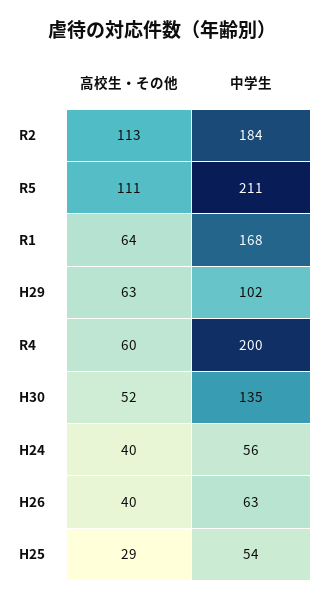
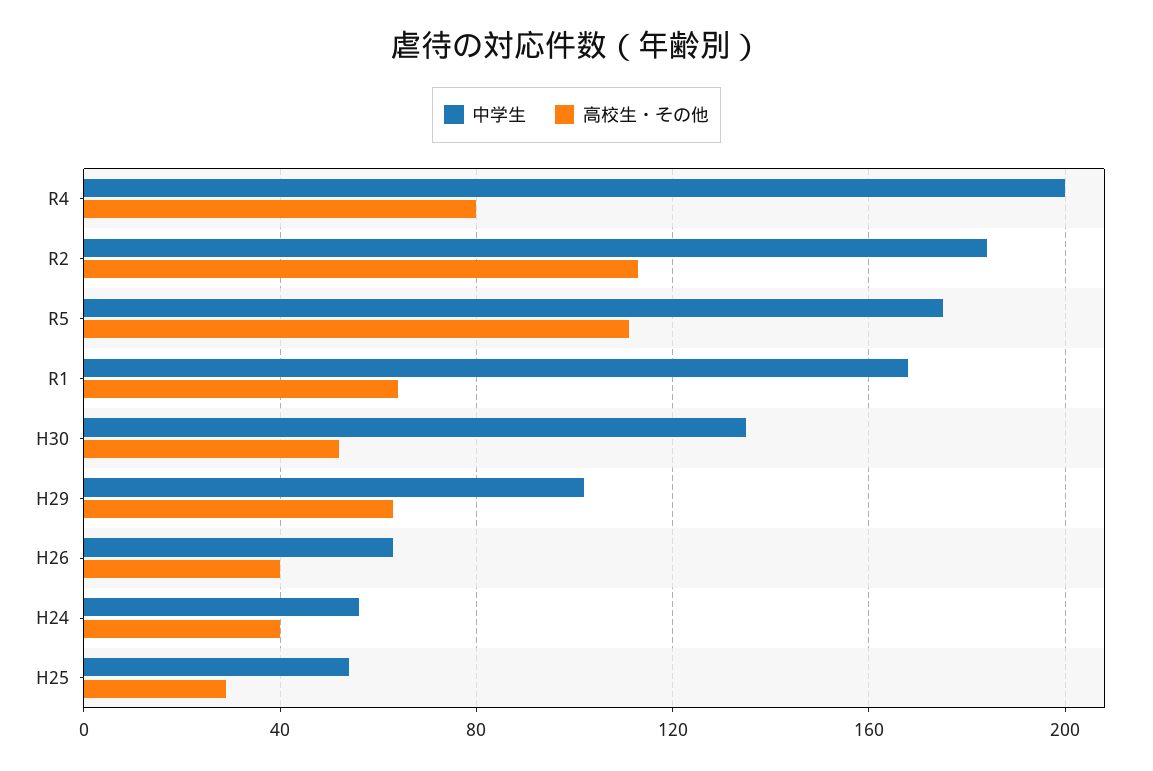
  {
    "高校生・その他": {
      "R2": 113,
      "R5": 111,
      "R1": 64,
      "H29": 63,
-     "R4": 60,
+     "R4": 80,
      "H30": 52,
      "H24": 40,
      "H26": 40,
      "H25": 29
    },
    "中学生": {
      "R2": 184,
-     "R5": 211,
+     "R5": 175,
      "R1": 168,
      "H29": 102,
      "R4": 200,
      "H30": 135,
      "H24": 56,
      "H26": 63,
      "H25": 54
    }
  }

